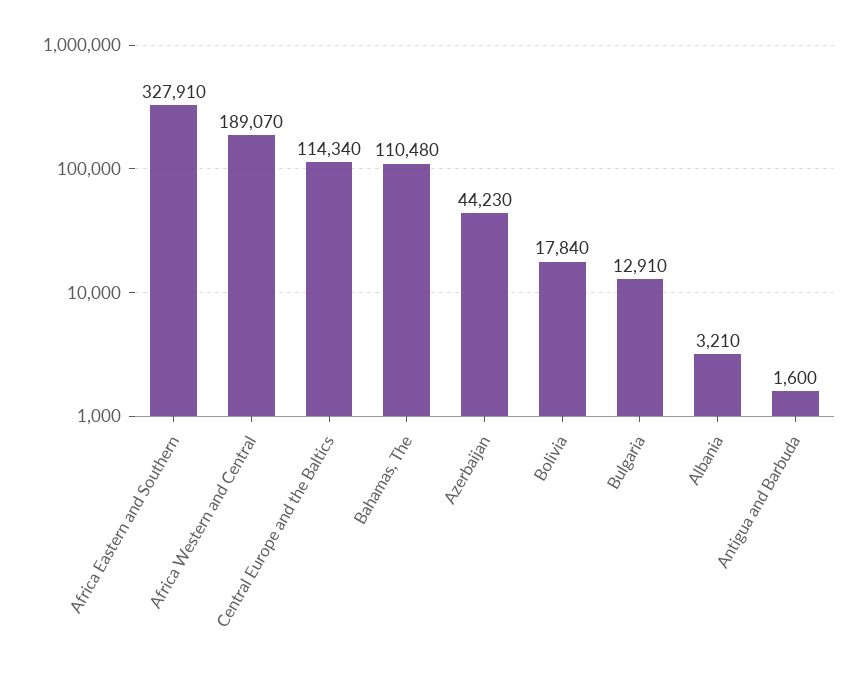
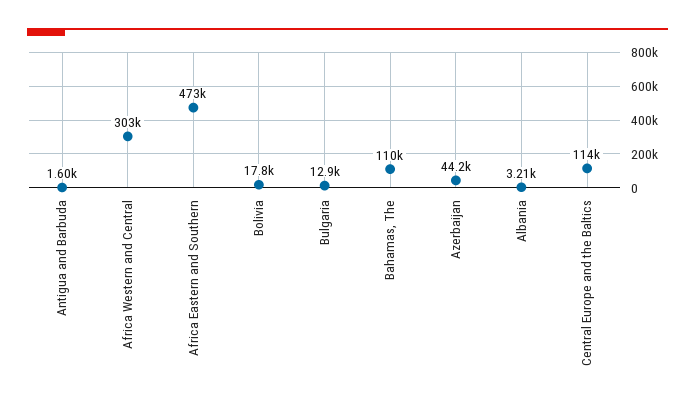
  {
-   "Africa Eastern and Southern": 327910,
+   "Africa Eastern and Southern": 473000,
-   "Africa Western and Central": 189070,
+   "Africa Western and Central": 303000,
    "Central Europe and the Baltics": 114340,
    "Bahamas, The": 110480,
    "Azerbaijan": 44230,
    "Bolivia": 17840,
    "Bulgaria": 12910,
    "Albania": 3210,
    "Antigua and Barbuda": 1600
  }

